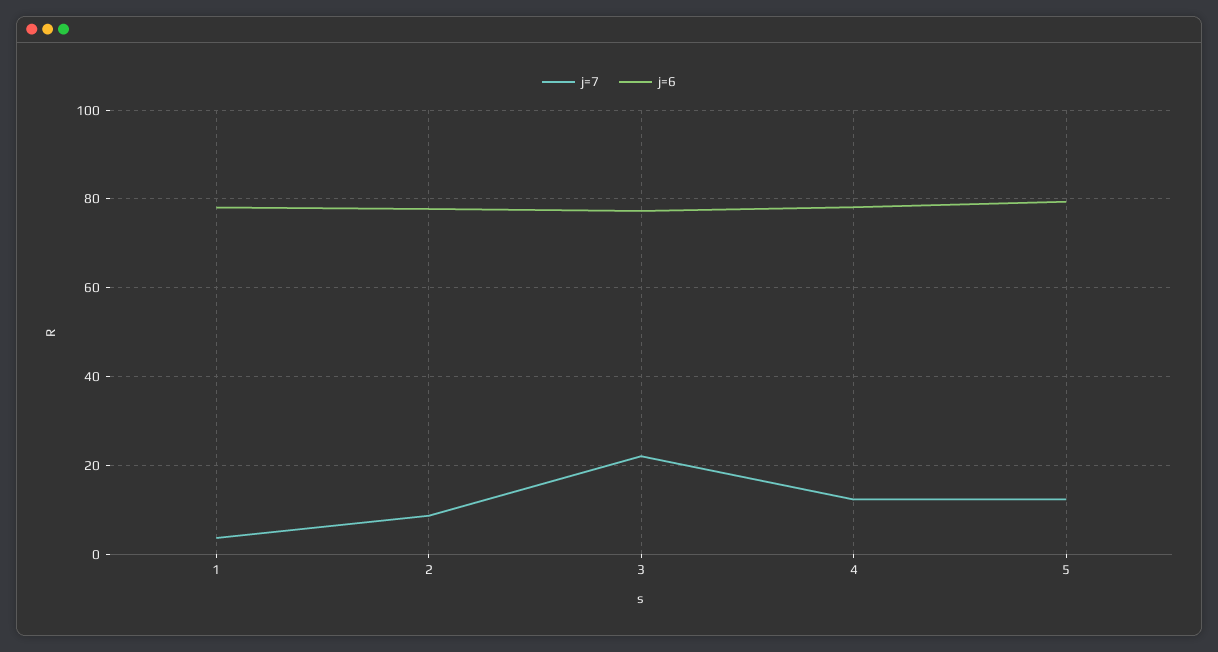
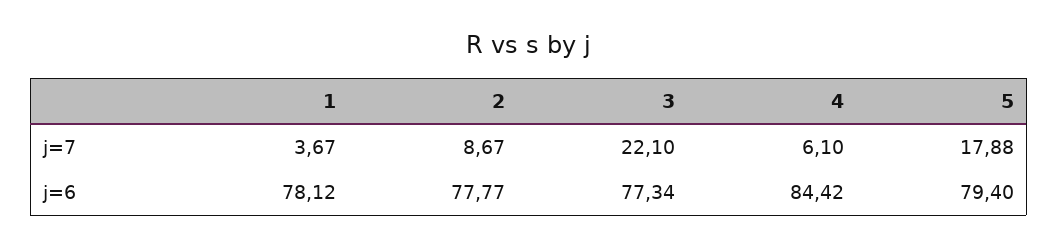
  {
    "j=7": {
      "1": 3.67,
      "2": 8.67,
      "3": 22.1,
-     "4": 12,
+     "4": 6.1,
-     "5": 12
+     "5": 17.88
    },
    "j=6": {
      "1": 78.12,
      "2": 77.77,
      "3": 77.34,
-     "4": 78,
+     "4": 84.42,
      "5": 79.4
    }
  }

